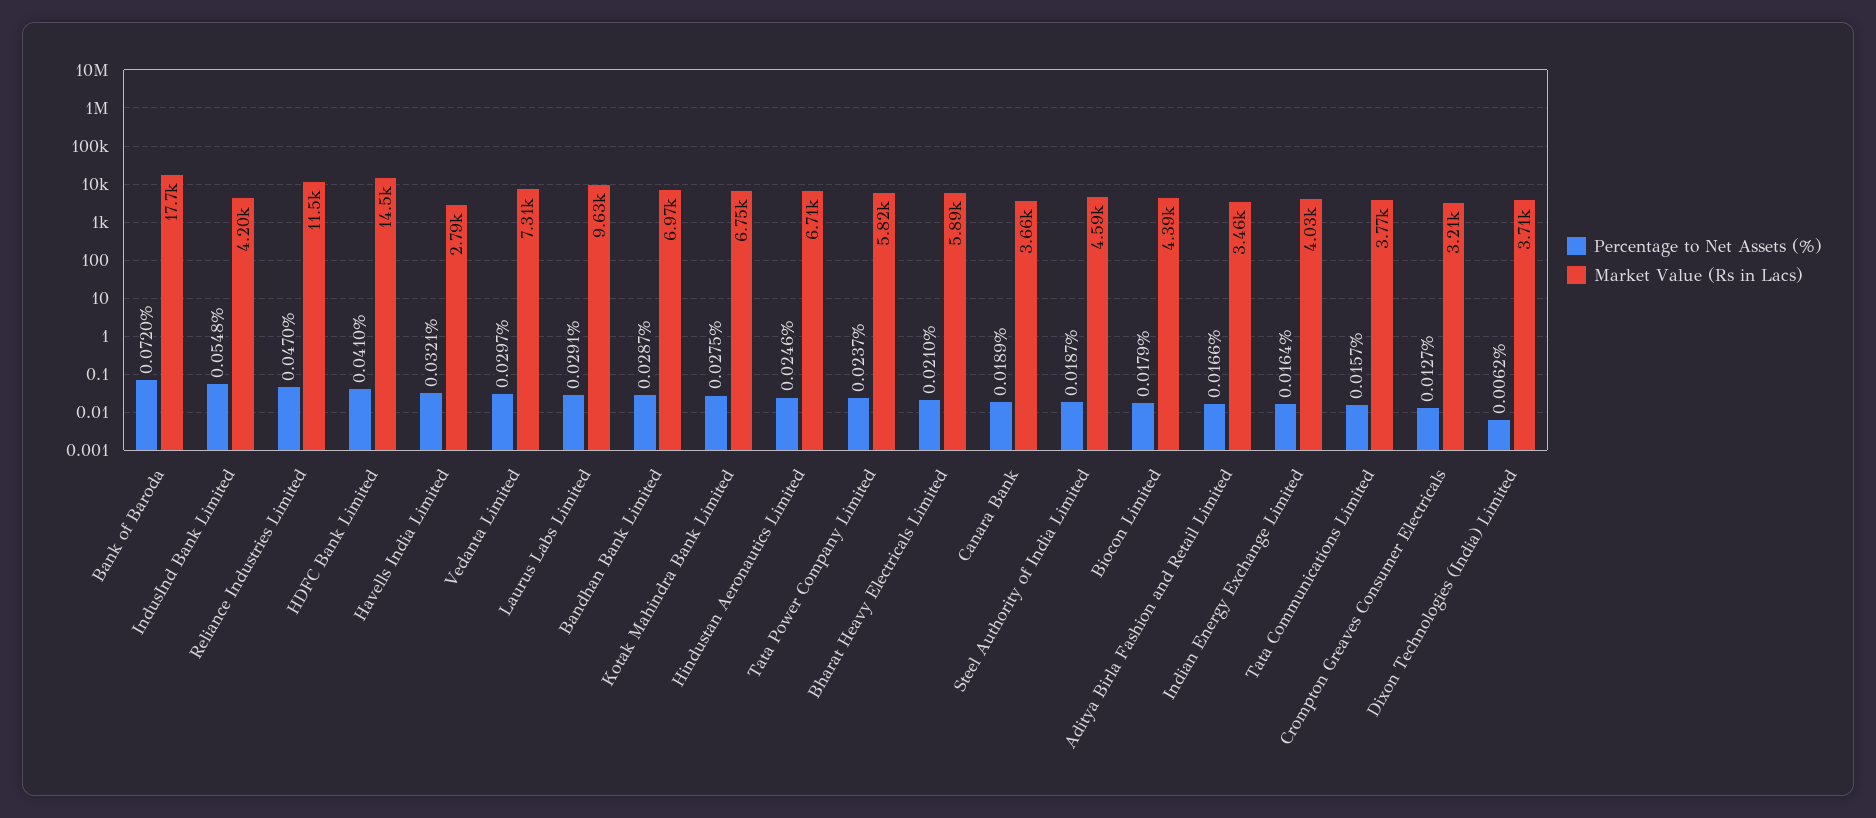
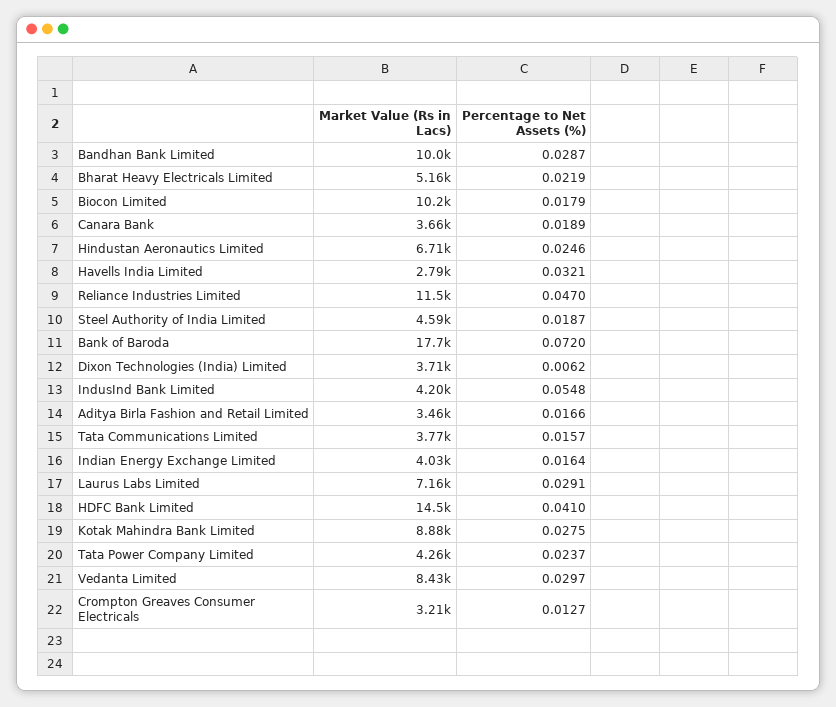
  {
    "Percentage to Net Assets (%)": {
      "Bank of Baroda": 0.072,
      "IndusInd Bank Limited": 0.0548,
      "Reliance Industries Limited": 0.047,
      "HDFC Bank Limited": 0.041,
      "Havells India Limited": 0.0321,
      "Vedanta Limited": 0.0297,
      "Laurus Labs Limited": 0.0291,
      "Bandhan Bank Limited": 0.0287,
      "Kotak Mahindra Bank Limited": 0.0275,
      "Hindustan Aeronautics Limited": 0.0246,
      "Tata Power Company Limited": 0.0237,
-     "Bharat Heavy Electricals Limited": 0.021,
+     "Bharat Heavy Electricals Limited": 0.0219,
      "Canara Bank": 0.0189,
      "Steel Authority of India Limited": 0.0187,
      "Biocon Limited": 0.0179,
      "Aditya Birla Fashion and Retail Limited": 0.0166,
      "Indian Energy Exchange Limited": 0.0164,
      "Tata Communications Limited": 0.0157,
      "Crompton Greaves Consumer Electricals": 0.0127,
      "Dixon Technologies (India) Limited": 0.0062
    },
    "Market Value (Rs in Lacs)": {
      "Bank of Baroda": 17700,
      "IndusInd Bank Limited": 4200,
      "Reliance Industries Limited": 11500,
      "HDFC Bank Limited": 14500,
      "Havells India Limited": 2790,
-     "Vedanta Limited": 7310,
+     "Vedanta Limited": 8430,
-     "Laurus Labs Limited": 9630,
+     "Laurus Labs Limited": 7160,
-     "Bandhan Bank Limited": 6970,
+     "Bandhan Bank Limited": 10000,
-     "Kotak Mahindra Bank Limited": 6750,
+     "Kotak Mahindra Bank Limited": 8880,
      "Hindustan Aeronautics Limited": 6710,
-     "Tata Power Company Limited": 5820,
+     "Tata Power Company Limited": 4260,
-     "Bharat Heavy Electricals Limited": 5890,
+     "Bharat Heavy Electricals Limited": 5160,
      "Canara Bank": 3660,
      "Steel Authority of India Limited": 4590,
-     "Biocon Limited": 4390,
+     "Biocon Limited": 10200,
      "Aditya Birla Fashion and Retail Limited": 3460,
      "Indian Energy Exchange Limited": 4030,
      "Tata Communications Limited": 3770,
      "Crompton Greaves Consumer Electricals": 3210,
      "Dixon Technologies (India) Limited": 3710
    }
  }

